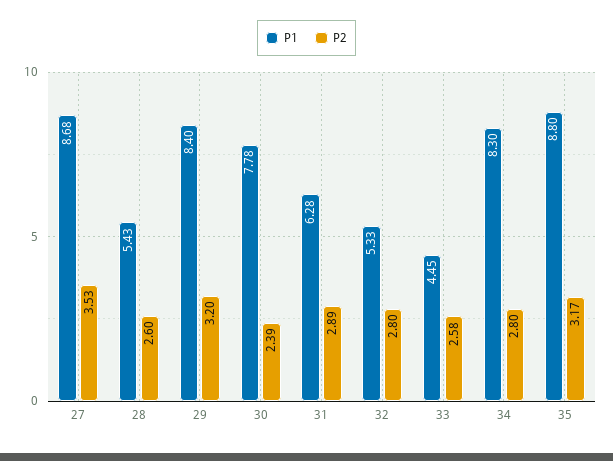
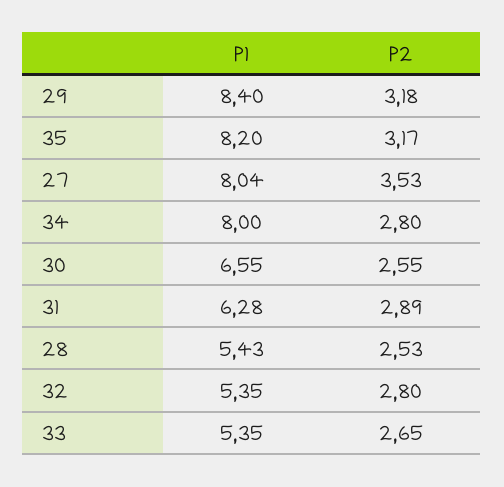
  {
    "P1": {
-     "27": 8.68,
+     "27": 8.04,
      "28": 5.43,
      "29": 8.4,
-     "30": 7.78,
+     "30": 6.55,
      "31": 6.28,
-     "32": 5.33,
+     "32": 5.35,
-     "33": 4.45,
+     "33": 5.35,
-     "34": 8.3,
+     "34": 8,
-     "35": 8.8
+     "35": 8.2
    },
    "P2": {
      "27": 3.53,
-     "28": 2.6,
+     "28": 2.53,
-     "29": 3.2,
+     "29": 3.18,
-     "30": 2.39,
+     "30": 2.55,
      "31": 2.89,
      "32": 2.8,
-     "33": 2.58,
+     "33": 2.65,
      "34": 2.8,
      "35": 3.17
    }
  }

